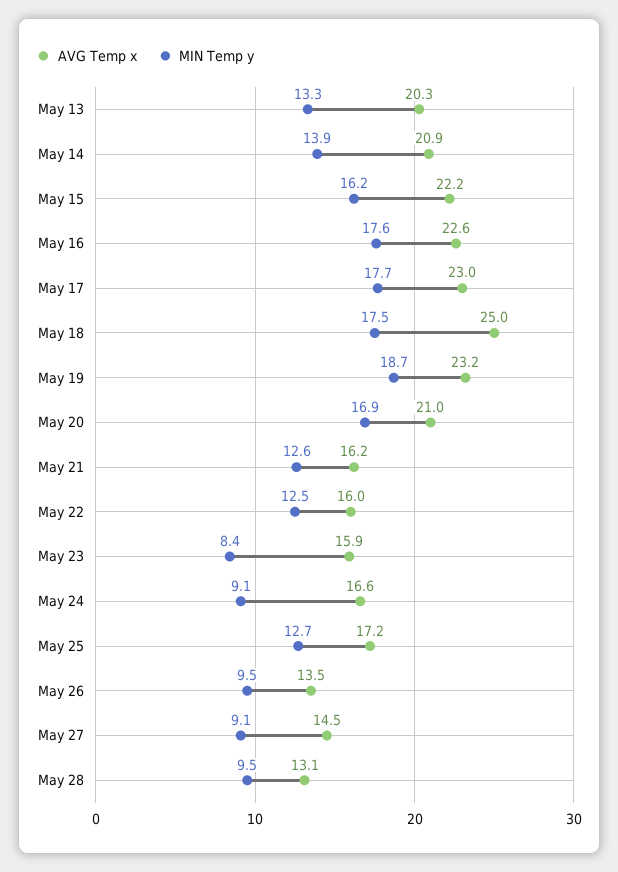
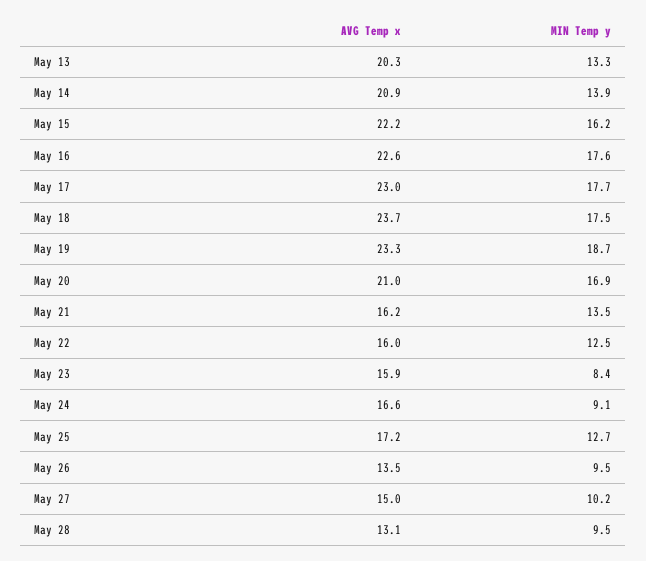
  {
    "AVG Temp x": {
      "May 13": 20.3,
      "May 14": 20.9,
      "May 15": 22.2,
      "May 16": 22.6,
      "May 17": 23,
-     "May 18": 25,
+     "May 18": 23.7,
-     "May 19": 23.2,
+     "May 19": 23.3,
      "May 20": 21,
      "May 21": 16.2,
      "May 22": 16,
      "May 23": 15.9,
      "May 24": 16.6,
      "May 25": 17.2,
      "May 26": 13.5,
-     "May 27": 14.5,
+     "May 27": 15,
      "May 28": 13.1
    },
    "MIN Temp y": {
      "May 13": 13.3,
      "May 14": 13.9,
      "May 15": 16.2,
      "May 16": 17.6,
      "May 17": 17.7,
      "May 18": 17.5,
      "May 19": 18.7,
      "May 20": 16.9,
-     "May 21": 12.6,
+     "May 21": 13.5,
      "May 22": 12.5,
      "May 23": 8.4,
      "May 24": 9.1,
      "May 25": 12.7,
      "May 26": 9.5,
-     "May 27": 9.1,
+     "May 27": 10.2,
      "May 28": 9.5
    }
  }

